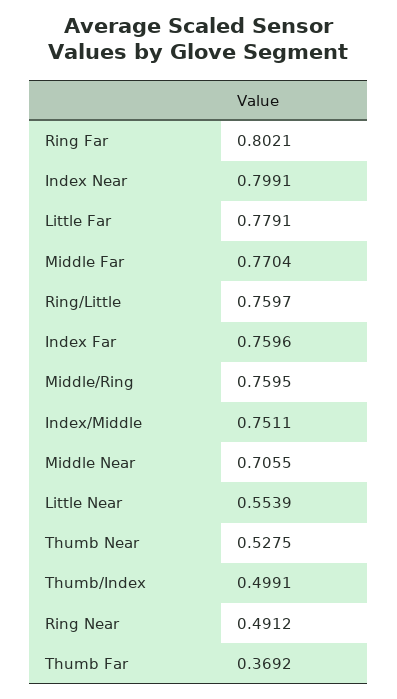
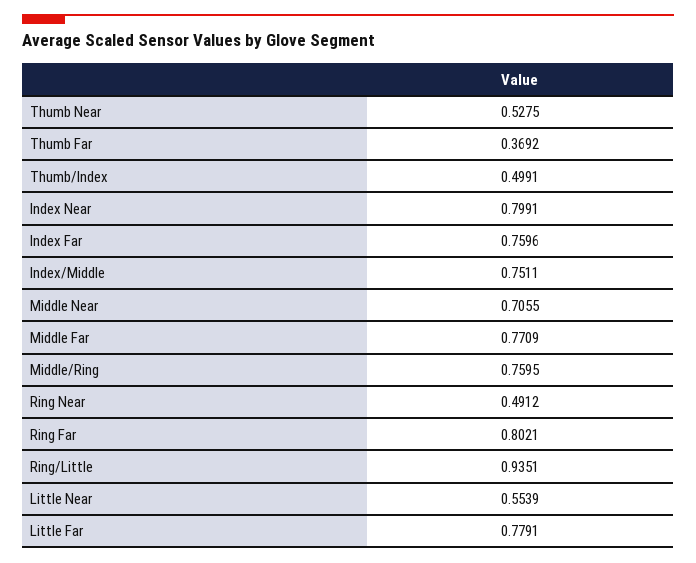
  {
    "Ring Far": 0.8021,
    "Index Near": 0.7991,
    "Little Far": 0.7791,
-   "Middle Far": 0.7704,
+   "Middle Far": 0.7709,
-   "Ring/Little": 0.7597,
+   "Ring/Little": 0.9351,
    "Index Far": 0.7596,
    "Middle/Ring": 0.7595,
    "Index/Middle": 0.7511,
    "Middle Near": 0.7055,
    "Little Near": 0.5539,
    "Thumb Near": 0.5275,
    "Thumb/Index": 0.4991,
    "Ring Near": 0.4912,
    "Thumb Far": 0.3692
  }

